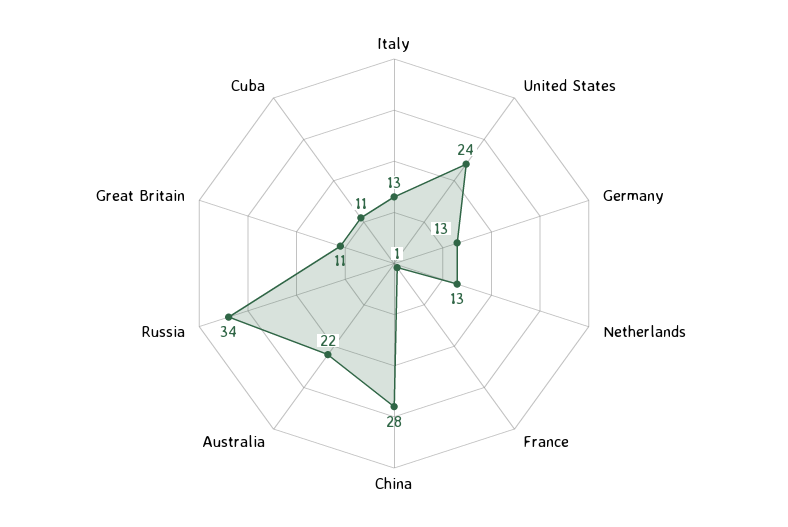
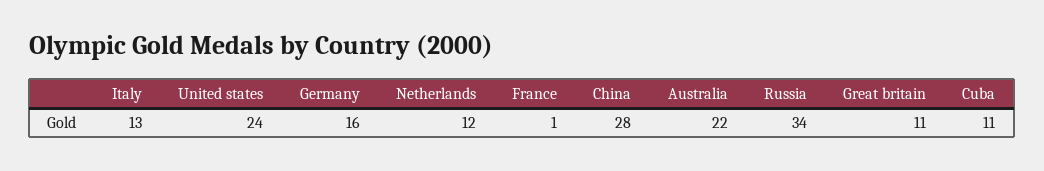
  {
    "Italy": 13,
    "United States": 24,
-   "Germany": 13,
+   "Germany": 16,
-   "Netherlands": 13,
+   "Netherlands": 12,
    "France": 1,
    "China": 28,
    "Australia": 22,
    "Russia": 34,
    "Great Britain": 11,
    "Cuba": 11
  }

